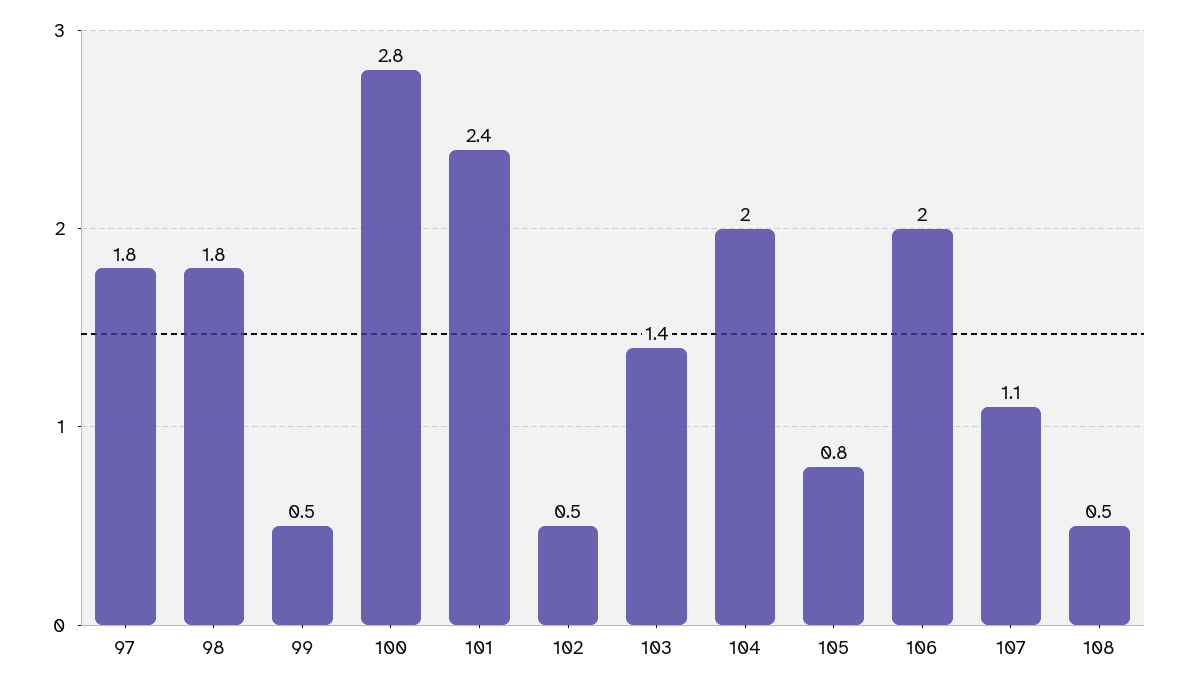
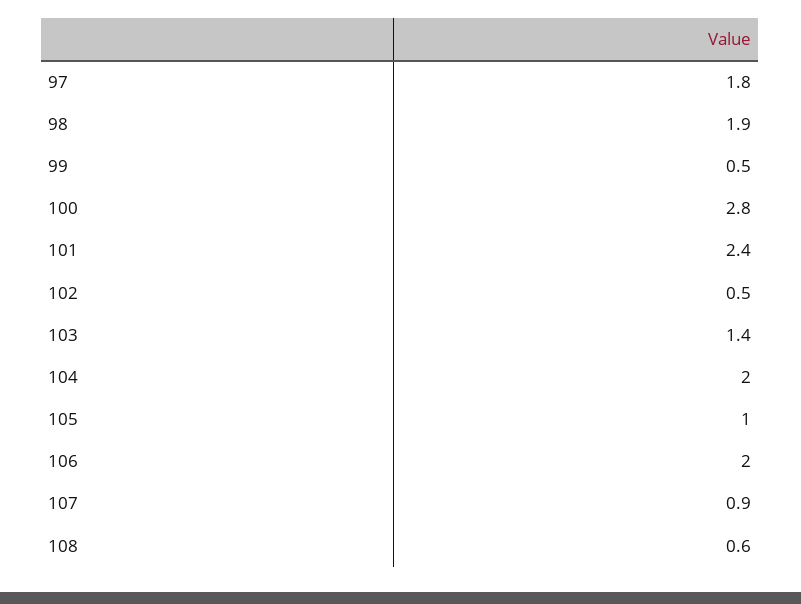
  {
    "97": 1.8,
-   "98": 1.8,
+   "98": 1.9,
    "99": 0.5,
    "100": 2.8,
    "101": 2.4,
    "102": 0.5,
    "103": 1.4,
    "104": 2,
-   "105": 0.8,
+   "105": 1,
    "106": 2,
-   "107": 1.1,
+   "107": 0.9,
-   "108": 0.5
+   "108": 0.6
  }

